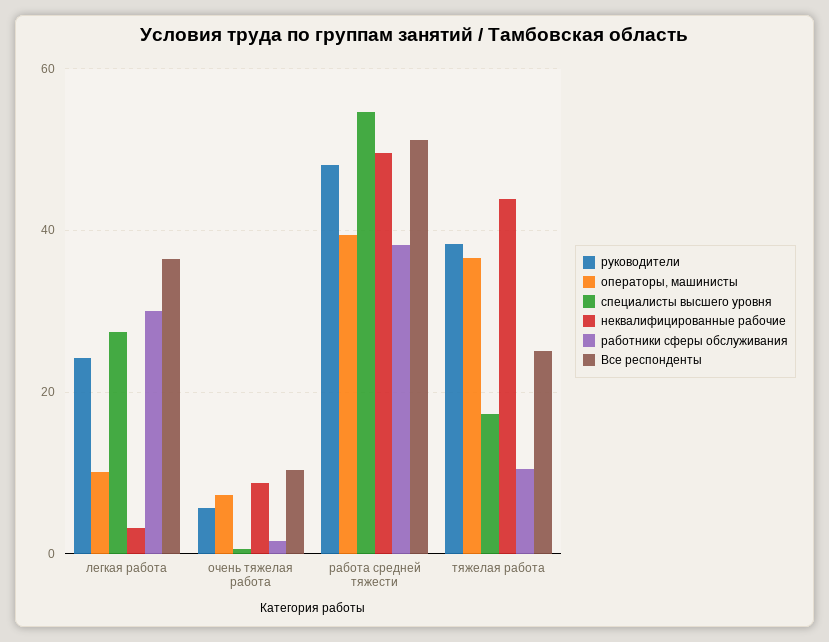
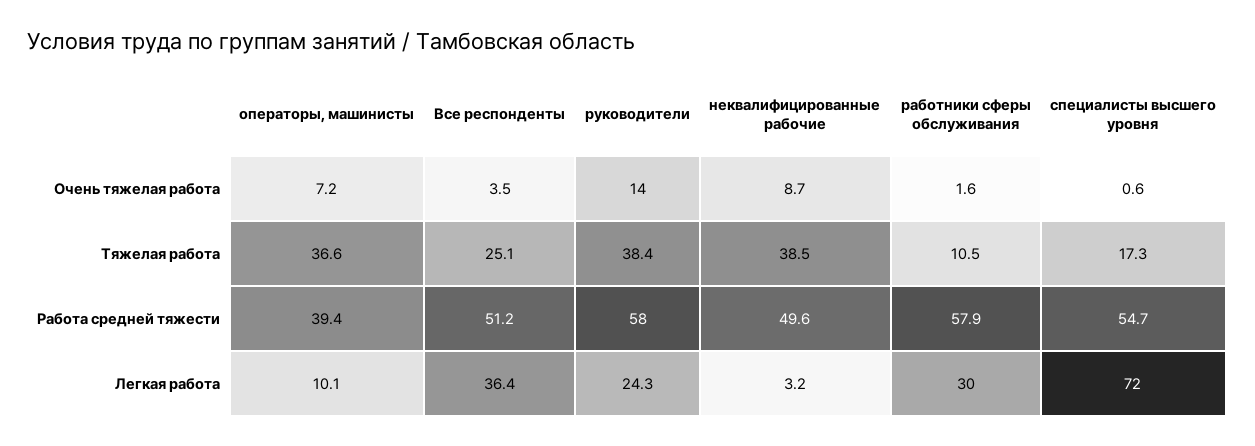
  {
    "руководители": {
      "легкая работа": 24.3,
-     "очень тяжелая работа": 6,
+     "очень тяжелая работа": 14,
-     "работа средней тяжести": 48,
+     "работа средней тяжести": 58,
      "тяжелая работа": 38.4
    },
    "операторы, машинисты": {
      "легкая работа": 10.1,
      "очень тяжелая работа": 7.2,
      "работа средней тяжести": 39.4,
      "тяжелая работа": 36.6
    },
    "специалисты высшего уровня": {
-     "легкая работа": 28,
+     "легкая работа": 72,
      "очень тяжелая работа": 0.6,
      "работа средней тяжести": 54.7,
      "тяжелая работа": 17.3
    },
    "неквалифицированные рабочие": {
      "легкая работа": 3.2,
      "очень тяжелая работа": 8.7,
      "работа средней тяжести": 49.6,
-     "тяжелая работа": 44
+     "тяжелая работа": 38.5
    },
    "работники сферы обслуживания": {
      "легкая работа": 30,
      "очень тяжелая работа": 1.6,
-     "работа средней тяжести": 38,
+     "работа средней тяжести": 57.9,
      "тяжелая работа": 10.5
    },
    "Все респонденты": {
      "легкая работа": 36.4,
-     "очень тяжелая работа": 10,
+     "очень тяжелая работа": 3.5,
      "работа средней тяжести": 51.2,
      "тяжелая работа": 25.1
    }
  }

